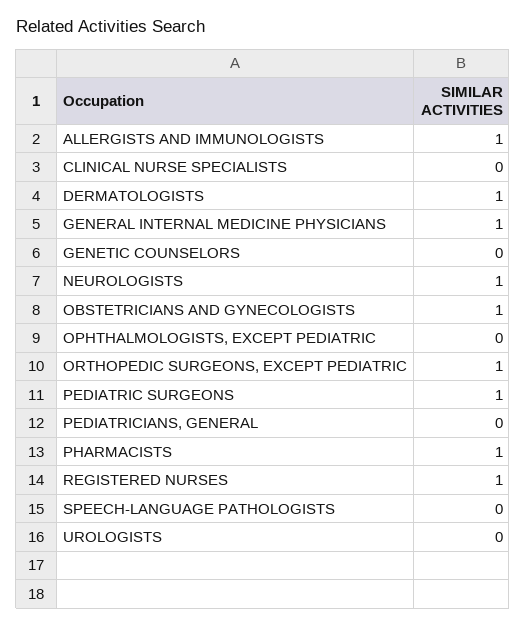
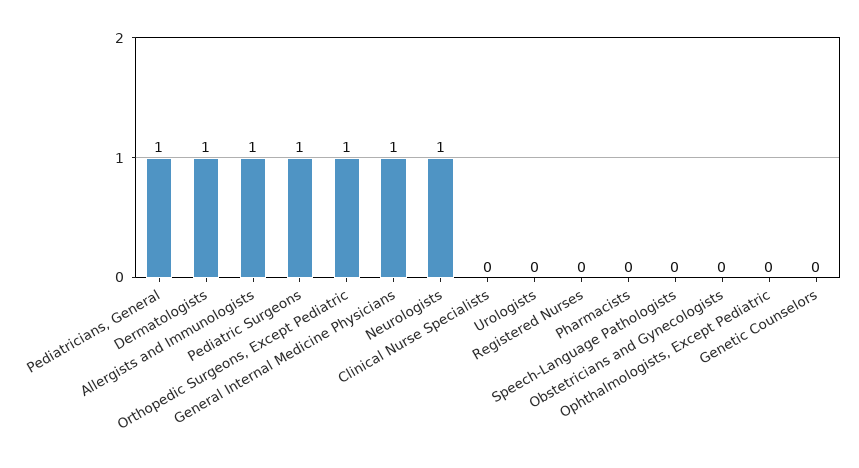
  {
    "ALLERGISTS AND IMMUNOLOGISTS": 1,
    "CLINICAL NURSE SPECIALISTS": 0,
    "DERMATOLOGISTS": 1,
    "GENERAL INTERNAL MEDICINE PHYSICIANS": 1,
    "GENETIC COUNSELORS": 0,
    "NEUROLOGISTS": 1,
-   "OBSTETRICIANS AND GYNECOLOGISTS": 1,
+   "OBSTETRICIANS AND GYNECOLOGISTS": 0,
    "OPHTHALMOLOGISTS, EXCEPT PEDIATRIC": 0,
    "ORTHOPEDIC SURGEONS, EXCEPT PEDIATRIC": 1,
    "PEDIATRIC SURGEONS": 1,
-   "PEDIATRICIANS, GENERAL": 0,
+   "PEDIATRICIANS, GENERAL": 1,
-   "PHARMACISTS": 1,
+   "PHARMACISTS": 0,
-   "REGISTERED NURSES": 1,
+   "REGISTERED NURSES": 0,
    "SPEECH-LANGUAGE PATHOLOGISTS": 0,
    "UROLOGISTS": 0
  }

